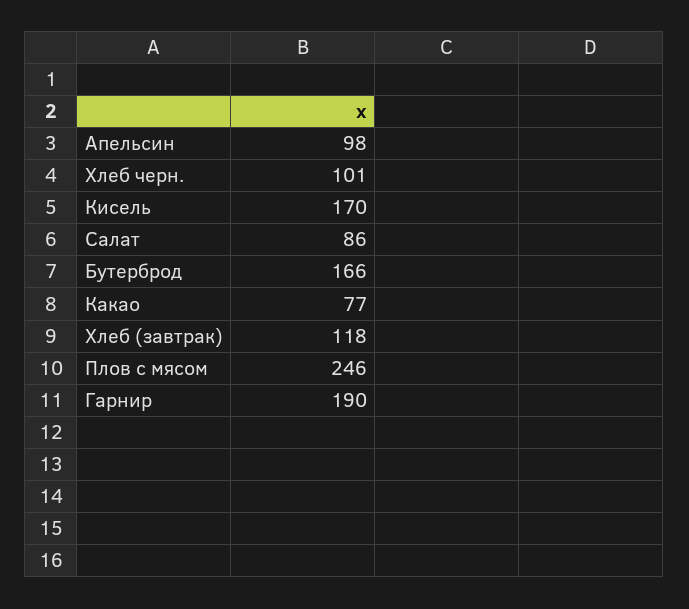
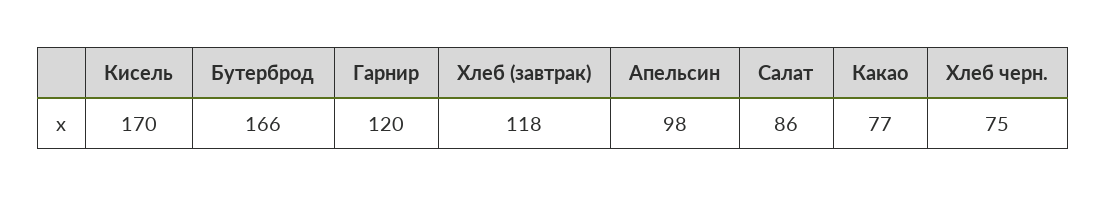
  {
    "Апельсин": 98,
-   "Хлеб черн.": 101,
+   "Хлеб черн.": 75,
    "Кисель": 170,
    "Салат": 86,
    "Бутерброд": 166,
    "Какао": 77,
    "Хлеб (завтрак)": 118,
-   "Плов с мясом": 246,
-   "Гарнир": 190
+   "Гарнир": 120
  }

